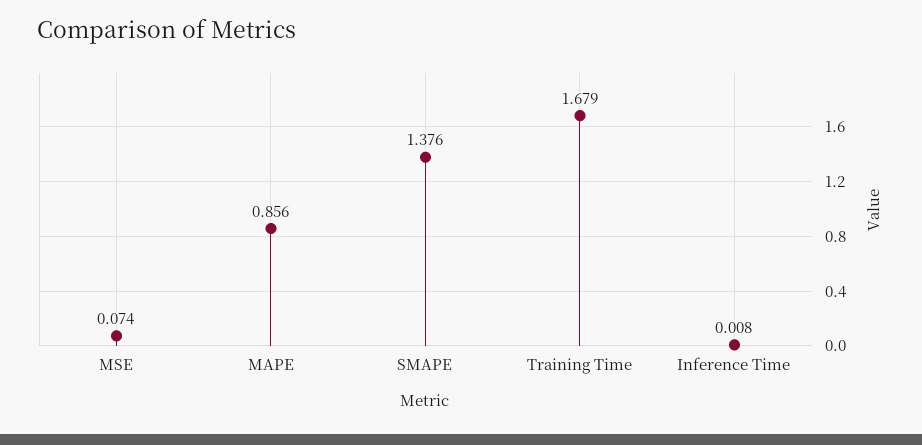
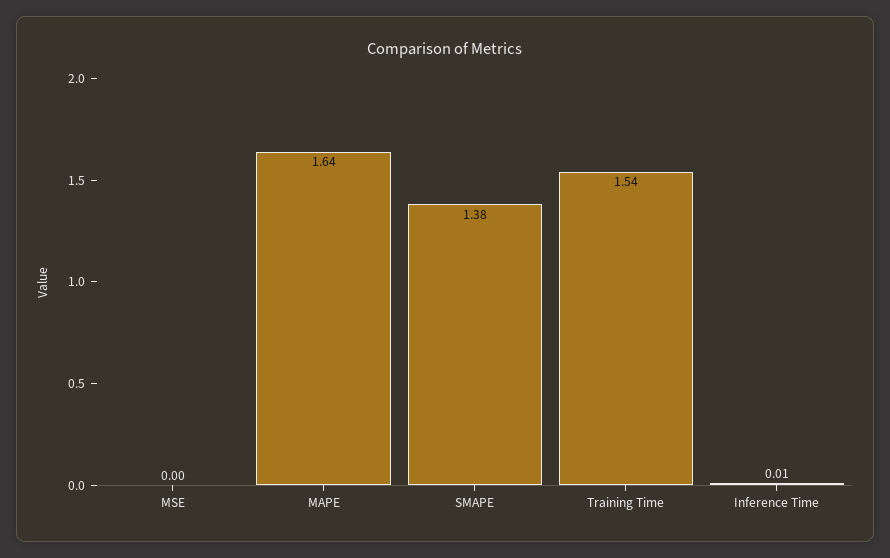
  {
-   "MSE": 0.074,
+   "MSE": 0,
-   "MAPE": 0.856,
+   "MAPE": 1.64,
    "SMAPE": 1.376,
-   "Training Time": 1.679,
+   "Training Time": 1.54,
    "Inference Time": 0.008
  }

